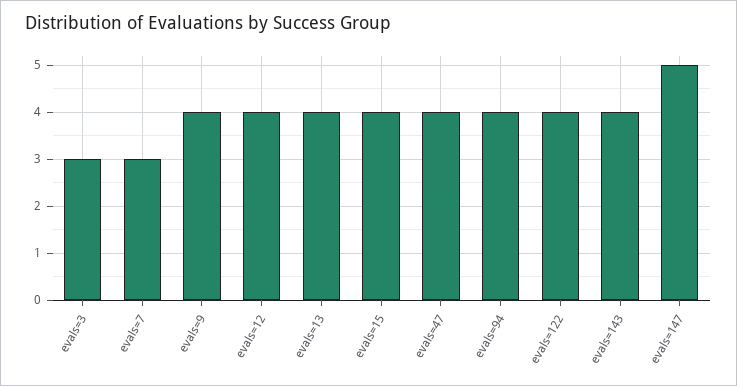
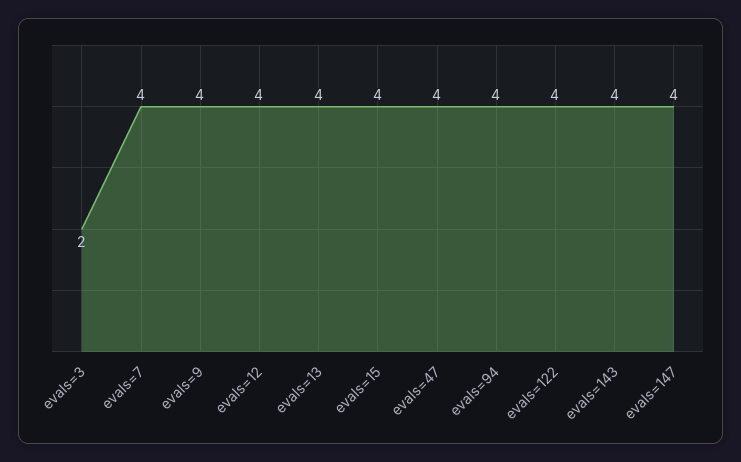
  {
-   "evals=3": 3,
+   "evals=3": 2,
-   "evals=7": 3,
+   "evals=7": 4,
    "evals=9": 4,
    "evals=12": 4,
    "evals=13": 4,
    "evals=15": 4,
    "evals=47": 4,
    "evals=94": 4,
    "evals=122": 4,
    "evals=143": 4,
-   "evals=147": 5
+   "evals=147": 4
  }

